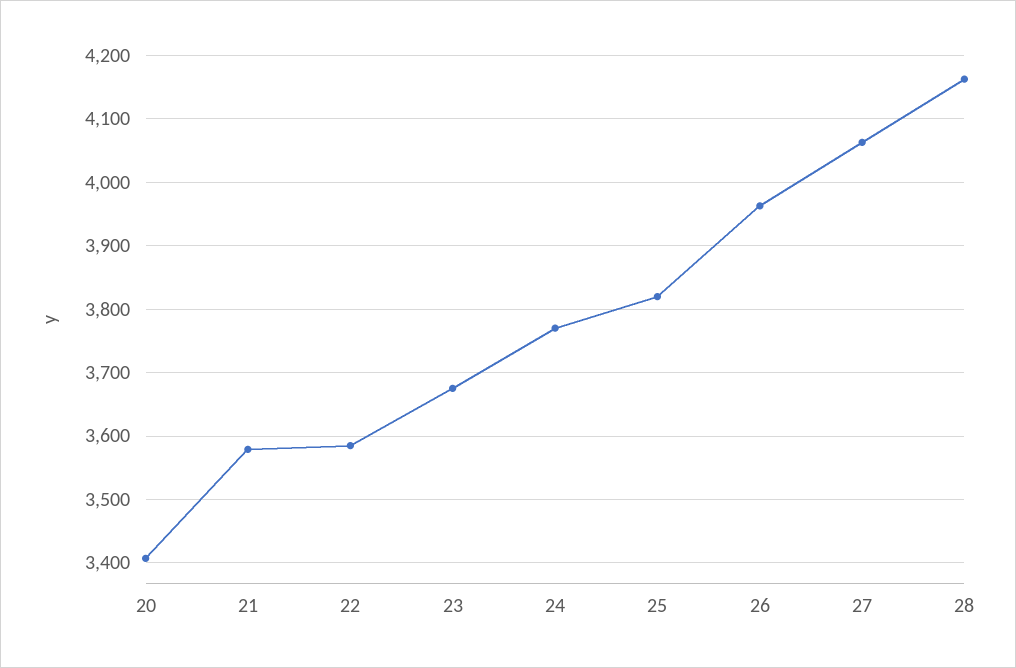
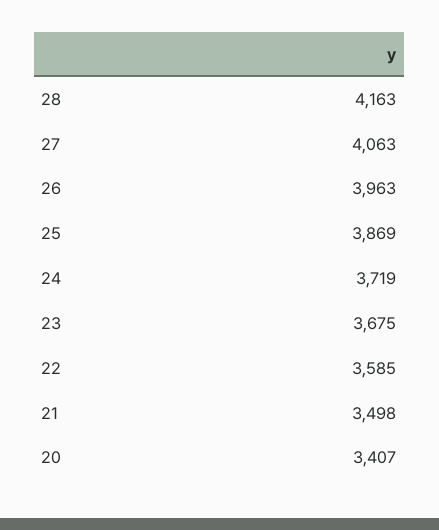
  {
    "20": 3407,
-   "21": 3580,
+   "21": 3498,
    "22": 3585,
    "23": 3675,
-   "24": 3770,
+   "24": 3719,
-   "25": 3820,
+   "25": 3869,
    "26": 3963,
    "27": 4063,
    "28": 4163
  }

